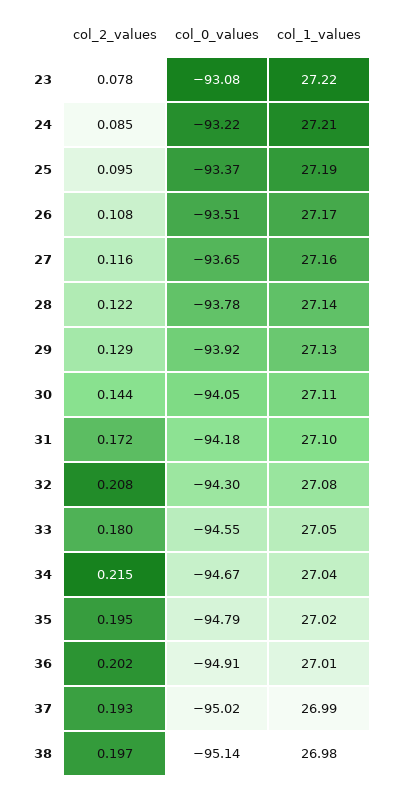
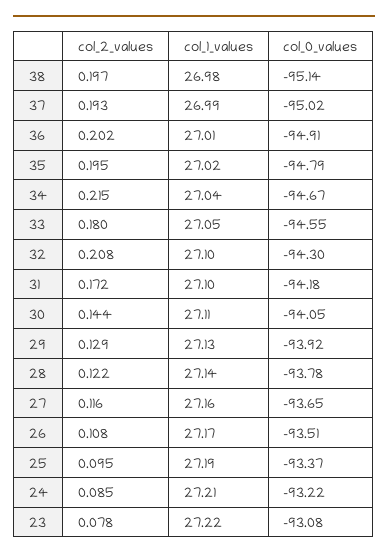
  {
    "col_2_values": {
      "23": 0.078,
      "24": 0.085,
      "25": 0.095,
      "26": 0.108,
      "27": 0.116,
      "28": 0.122,
      "29": 0.129,
      "30": 0.144,
      "31": 0.172,
      "32": 0.208,
      "33": 0.18,
      "34": 0.215,
      "35": 0.195,
      "36": 0.202,
      "37": 0.193,
      "38": 0.197
    },
    "col_0_values": {
      "23": -93.08,
      "24": -93.22,
      "25": -93.37,
      "26": -93.51,
      "27": -93.65,
      "28": -93.78,
      "29": -93.92,
      "30": -94.05,
      "31": -94.18,
      "32": -94.3,
      "33": -94.55,
      "34": -94.67,
      "35": -94.79,
      "36": -94.91,
      "37": -95.02,
      "38": -95.14
    },
    "col_1_values": {
      "23": 27.22,
      "24": 27.21,
      "25": 27.19,
      "26": 27.17,
      "27": 27.16,
      "28": 27.14,
      "29": 27.13,
      "30": 27.11,
      "31": 27.1,
-     "32": 27.08,
+     "32": 27.1,
      "33": 27.05,
      "34": 27.04,
      "35": 27.02,
      "36": 27.01,
      "37": 26.99,
      "38": 26.98
    }
  }

